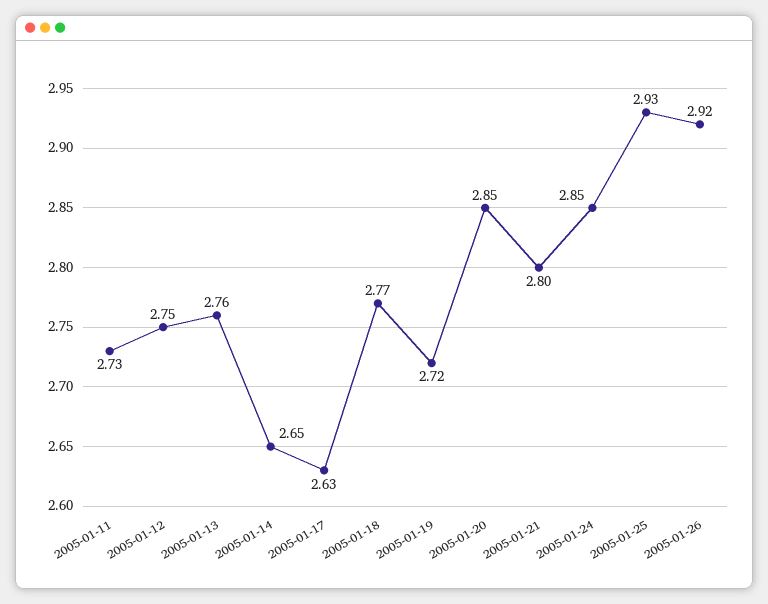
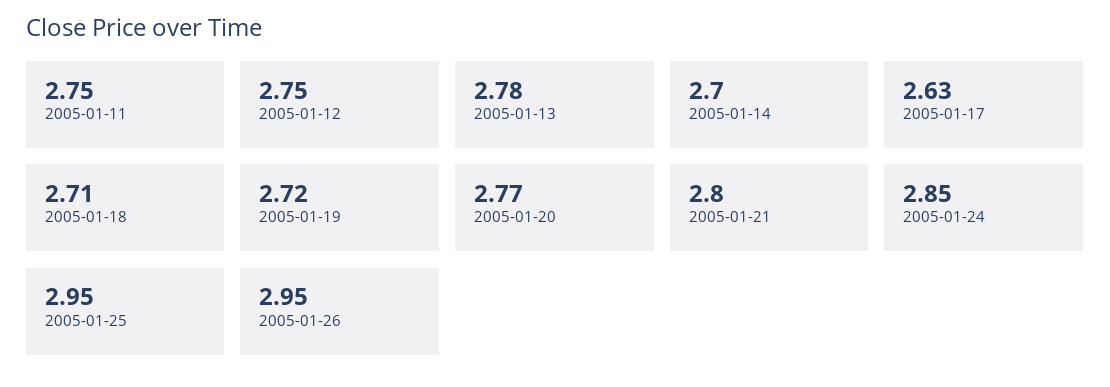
  {
-   "2005-01-11": 2.73,
+   "2005-01-11": 2.75,
    "2005-01-12": 2.75,
-   "2005-01-13": 2.76,
+   "2005-01-13": 2.78,
-   "2005-01-14": 2.65,
+   "2005-01-14": 2.7,
    "2005-01-17": 2.63,
-   "2005-01-18": 2.77,
+   "2005-01-18": 2.71,
    "2005-01-19": 2.72,
-   "2005-01-20": 2.85,
+   "2005-01-20": 2.77,
    "2005-01-21": 2.8,
    "2005-01-24": 2.85,
-   "2005-01-25": 2.93,
+   "2005-01-25": 2.95,
-   "2005-01-26": 2.92
+   "2005-01-26": 2.95
  }

